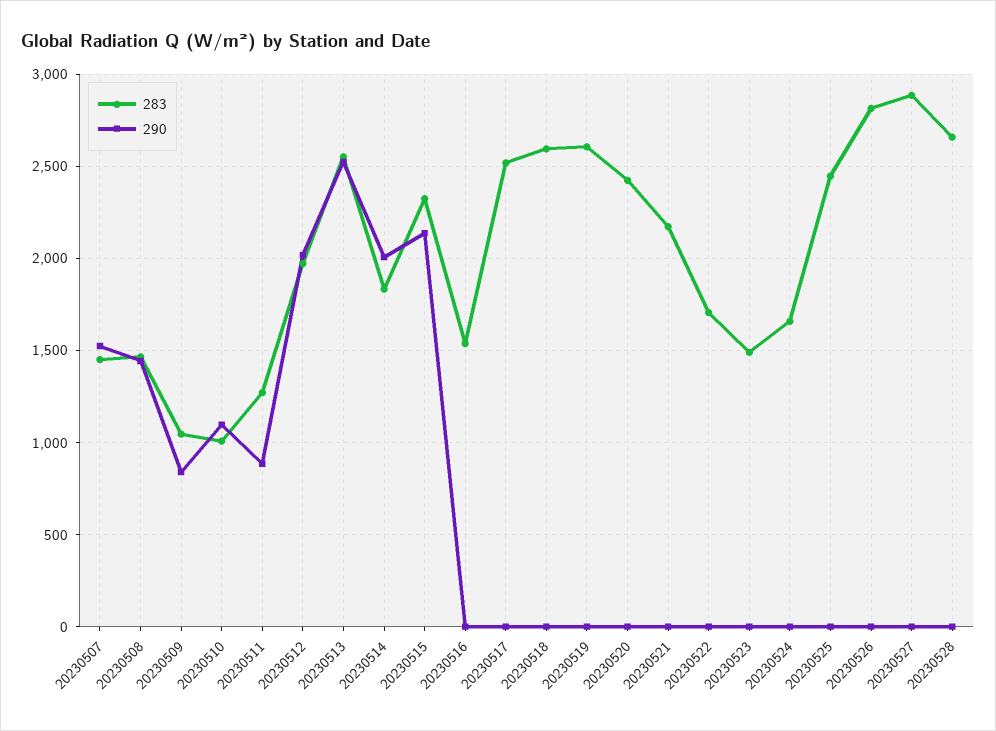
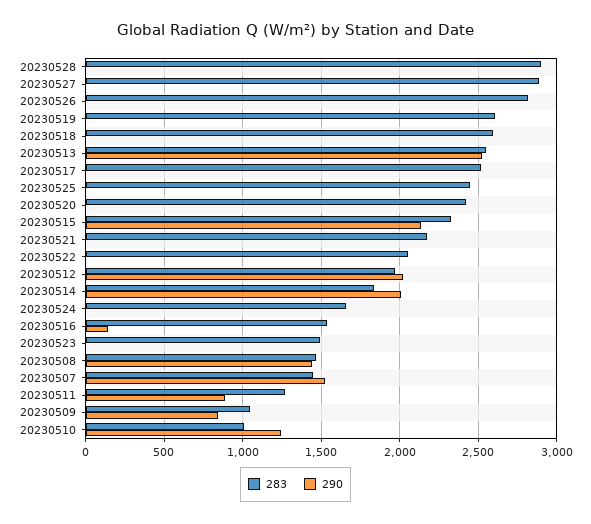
  {
    "283": {
      "20230507": 1450,
      "20230508": 1450,
      "20230509": 1050,
      "20230510": 1000,
      "20230511": 1250,
      "20230512": 1950,
      "20230513": 2550,
      "20230514": 1850,
      "20230515": 2300,
      "20230516": 1550,
      "20230517": 2500,
      "20230518": 2600,
      "20230519": 2600,
      "20230520": 2400,
      "20230521": 2150,
-     "20230522": 1700,
+     "20230522": 2050,
      "20230523": 1500,
      "20230524": 1650,
      "20230525": 2450,
      "20230526": 2800,
      "20230527": 2900,
-     "20230528": 2650
+     "20230528": 2900
    },
    "290": {
      "20230507": 1500,
      "20230508": 1450,
      "20230509": 850,
-     "20230510": 1100,
+     "20230510": 1250,
      "20230511": 900,
      "20230512": 2000,
      "20230513": 2500,
      "20230514": 2000,
      "20230515": 2150,
-     "20230516": 0,
+     "20230516": 150,
      "20230517": 0,
      "20230518": 0,
      "20230519": 0,
      "20230520": 0,
      "20230521": 0,
      "20230522": 0,
      "20230523": 0,
      "20230524": 0,
      "20230525": 0,
      "20230526": 0,
      "20230527": 0,
      "20230528": 0
    }
  }

